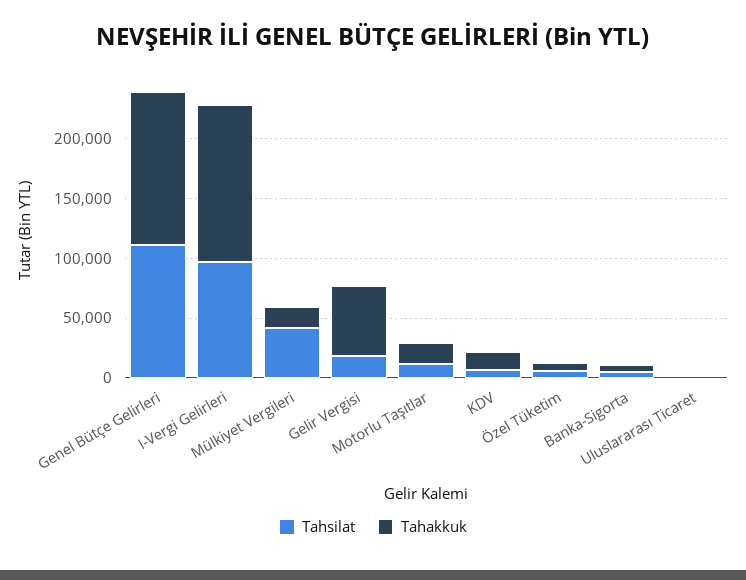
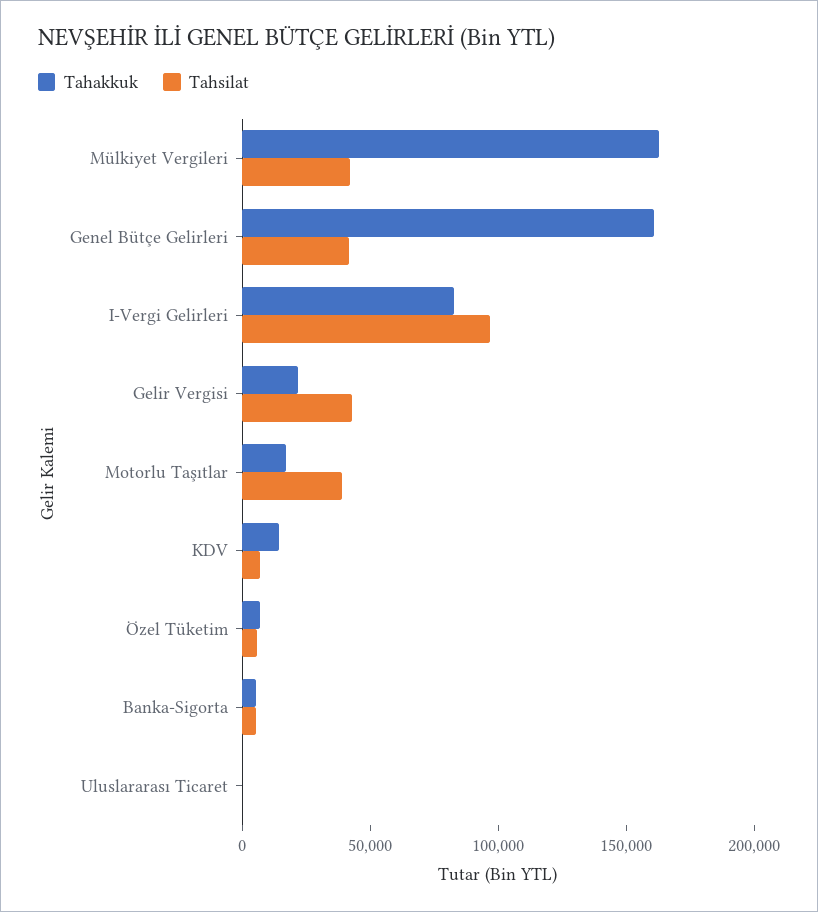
  {
    "Tahsilat": {
-     "Genel Bütçe Gelirleri": 110000,
+     "Genel Bütçe Gelirleri": 40000,
      "I-Vergi Gelirleri": 100000,
      "Mülkiyet Vergileri": 40000,
-     "Gelir Vergisi": 20000,
+     "Gelir Vergisi": 40000,
-     "Motorlu Taşıtlar": 10000,
+     "Motorlu Taşıtlar": 40000,
      "KDV": 10000,
      "Özel Tüketim": 10000,
      "Banka-Sigorta": 10000,
      "Uluslararası Ticaret": 0
    },
    "Tahakkuk": {
-     "Genel Bütçe Gelirleri": 130000,
+     "Genel Bütçe Gelirleri": 160000,
-     "I-Vergi Gelirleri": 130000,
+     "I-Vergi Gelirleri": 80000,
-     "Mülkiyet Vergileri": 20000,
+     "Mülkiyet Vergileri": 160000,
-     "Gelir Vergisi": 60000,
+     "Gelir Vergisi": 20000,
      "Motorlu Taşıtlar": 20000,
      "KDV": 10000,
      "Özel Tüketim": 10000,
      "Banka-Sigorta": 10000,
      "Uluslararası Ticaret": 0
    }
  }

